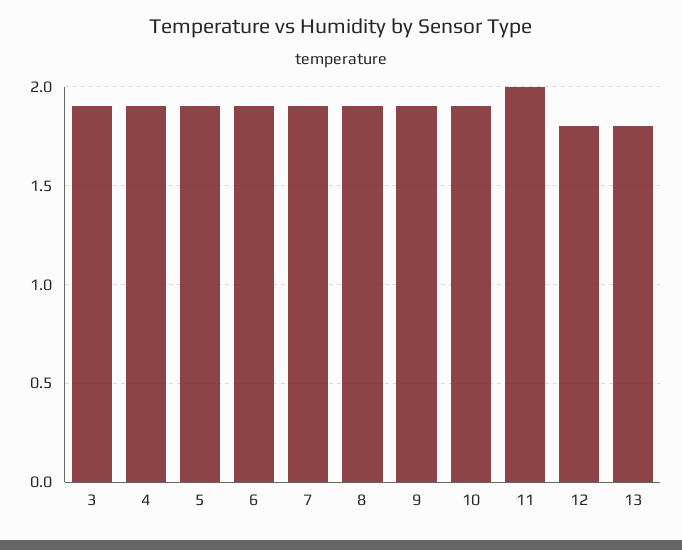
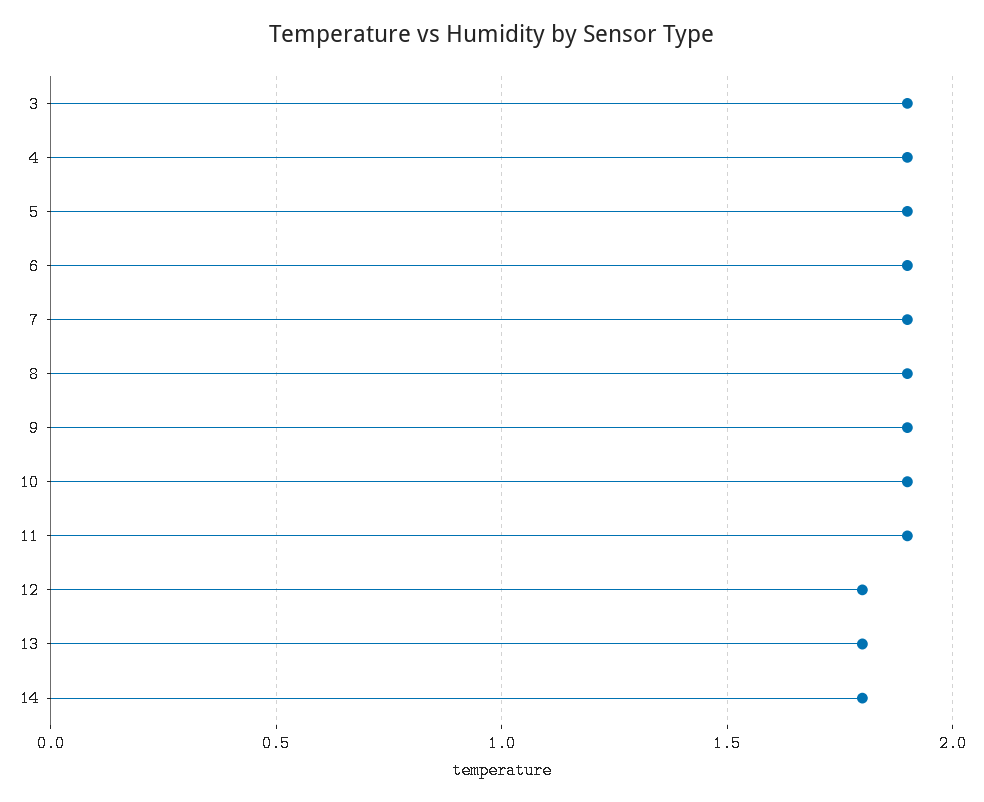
  {
    "3": 1.9,
    "4": 1.9,
    "5": 1.9,
    "6": 1.9,
    "7": 1.9,
    "8": 1.9,
    "9": 1.9,
    "10": 1.9,
-   "11": 2,
+   "11": 1.9,
    "12": 1.8,
-   "13": 1.8
+   "13": 1.8,
+   "14": 1.8
  }

